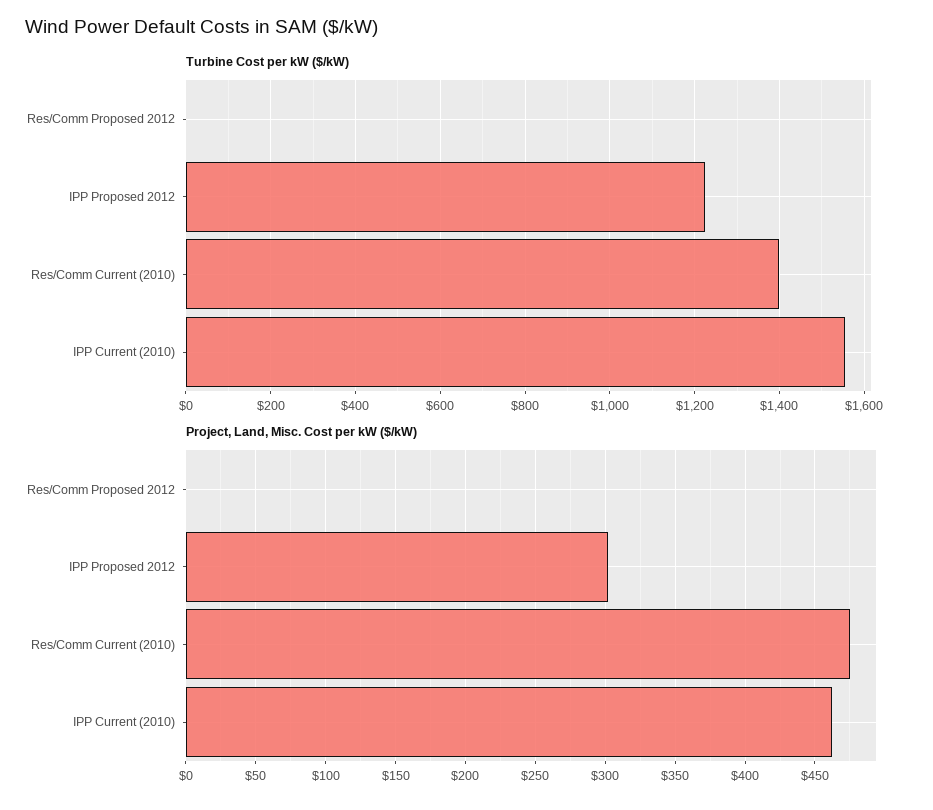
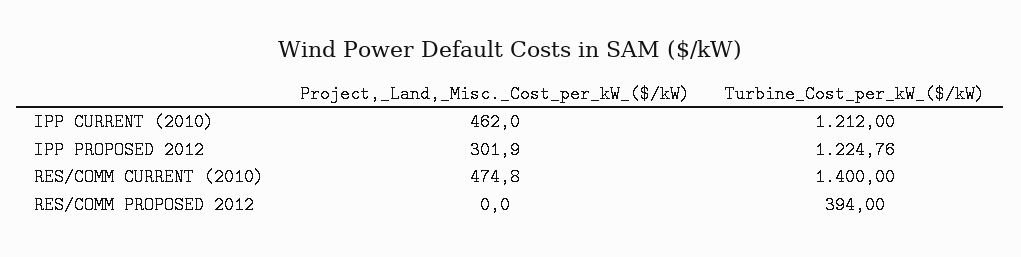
  {
    "Turbine Cost per kW ($/kW)": {
-     "Res/Comm Proposed 2012": 0,
+     "Res/Comm Proposed 2012": 394,
      "IPP Proposed 2012": 1224.76,
      "Res/Comm Current (2010)": 1400,
-     "IPP Current (2010)": 1560
+     "IPP Current (2010)": 1212
    },
    "Project, Land, Misc. Cost per kW ($/kW)": {
      "Res/Comm Proposed 2012": 0,
      "IPP Proposed 2012": 301.9,
      "Res/Comm Current (2010)": 474.8,
      "IPP Current (2010)": 462
    }
  }

